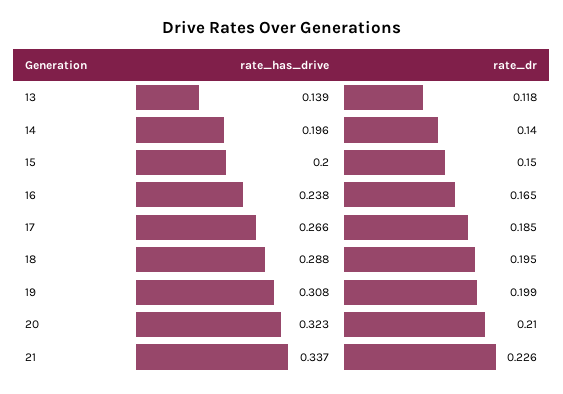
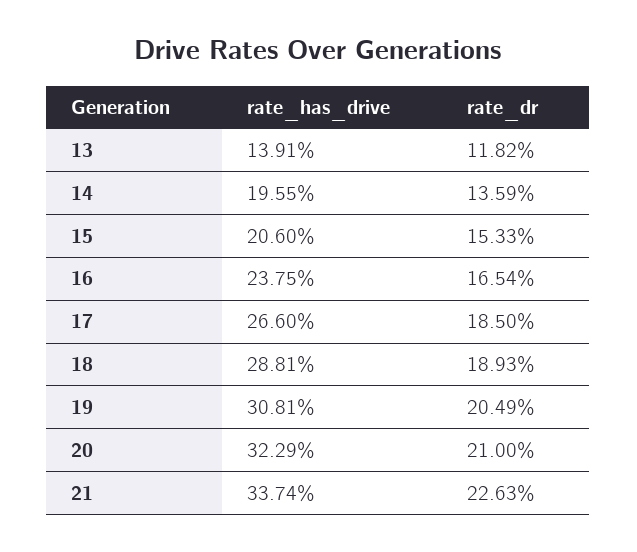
  {
    "rate_has_drive": {
      "13": 0.1391,
      "14": 0.1955,
-     "15": 0.2,
+     "15": 0.206,
      "16": 0.2375,
      "17": 0.266,
      "18": 0.2881,
      "19": 0.3081,
      "20": 0.3229,
      "21": 0.3374
    },
    "rate_dr": {
      "13": 0.1182,
-     "14": 0.14,
+     "14": 0.1359,
-     "15": 0.15,
+     "15": 0.1533,
      "16": 0.1654,
      "17": 0.185,
-     "18": 0.195,
+     "18": 0.1893,
-     "19": 0.199,
+     "19": 0.2049,
      "20": 0.21,
      "21": 0.2263
    }
  }

